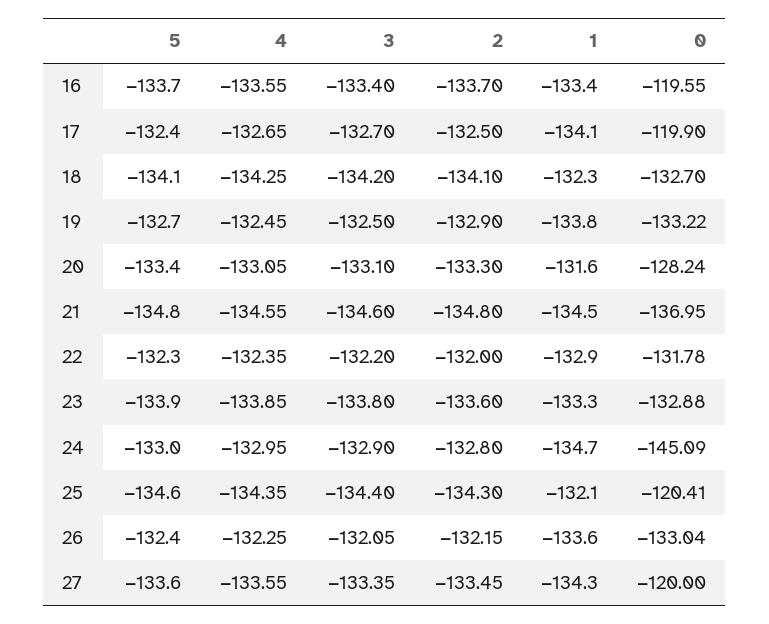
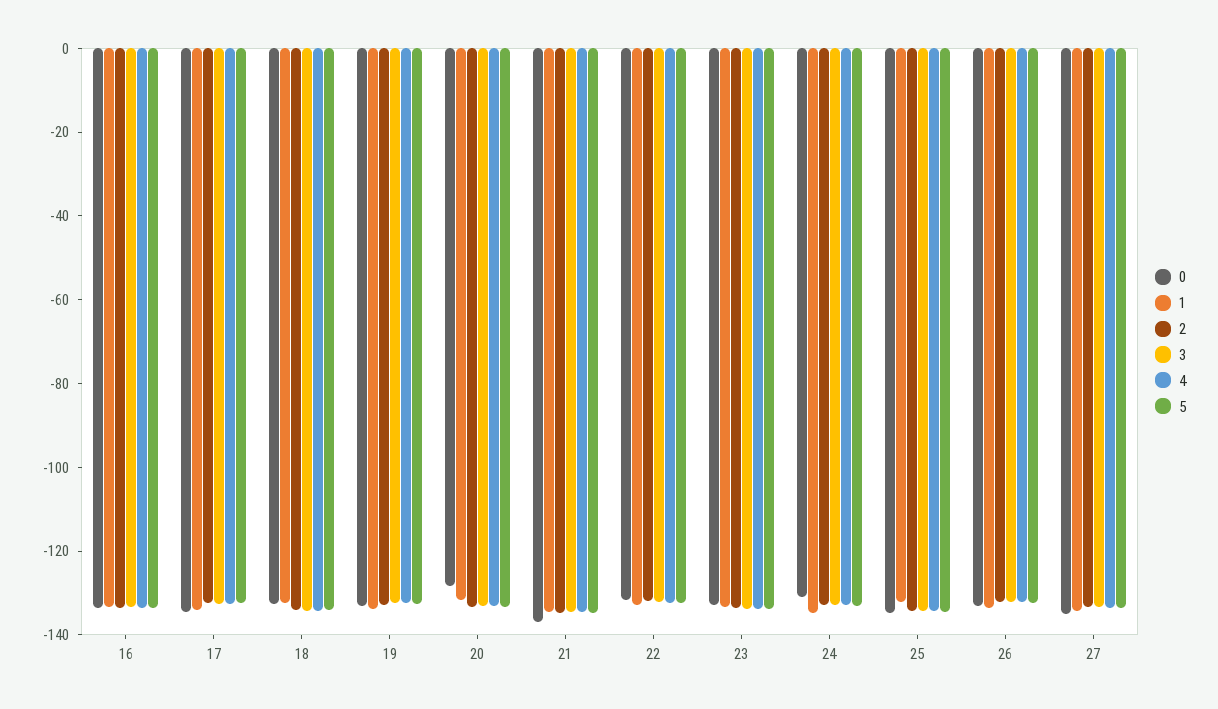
  {
    "5": {
      "16": -133.7,
      "17": -132.4,
      "18": -134.1,
      "19": -132.7,
      "20": -133.4,
      "21": -134.8,
      "22": -132.3,
      "23": -133.9,
      "24": -133,
      "25": -134.6,
      "26": -132.4,
      "27": -133.6
    },
    "4": {
      "16": -133.55,
      "17": -132.65,
      "18": -134.25,
      "19": -132.45,
      "20": -133.05,
      "21": -134.55,
      "22": -132.35,
      "23": -133.85,
      "24": -132.95,
      "25": -134.35,
      "26": -132.25,
      "27": -133.55
    },
    "3": {
      "16": -133.4,
      "17": -132.7,
      "18": -134.2,
      "19": -132.5,
      "20": -133.1,
      "21": -134.6,
      "22": -132.2,
      "23": -133.8,
      "24": -132.9,
      "25": -134.4,
      "26": -132.05,
      "27": -133.35
    },
    "2": {
      "16": -133.7,
      "17": -132.5,
      "18": -134.1,
      "19": -132.9,
      "20": -133.3,
      "21": -134.8,
      "22": -132,
      "23": -133.6,
      "24": -132.8,
      "25": -134.3,
      "26": -132.15,
      "27": -133.45
    },
    "1": {
      "16": -133.4,
      "17": -134.1,
      "18": -132.3,
      "19": -133.8,
      "20": -131.6,
      "21": -134.5,
      "22": -132.9,
      "23": -133.3,
      "24": -134.7,
      "25": -132.1,
      "26": -133.6,
      "27": -134.3
    },
    "0": {
-     "16": -119.55,
+     "16": -135,
-     "17": -119.9,
+     "17": -135,
      "18": -132.7,
      "19": -133.22,
      "20": -128.24,
      "21": -136.95,
      "22": -131.78,
      "23": -132.88,
-     "24": -145.09,
+     "24": -130,
-     "25": -120.41,
+     "25": -135,
      "26": -133.04,
-     "27": -120
+     "27": -135
    }
  }

